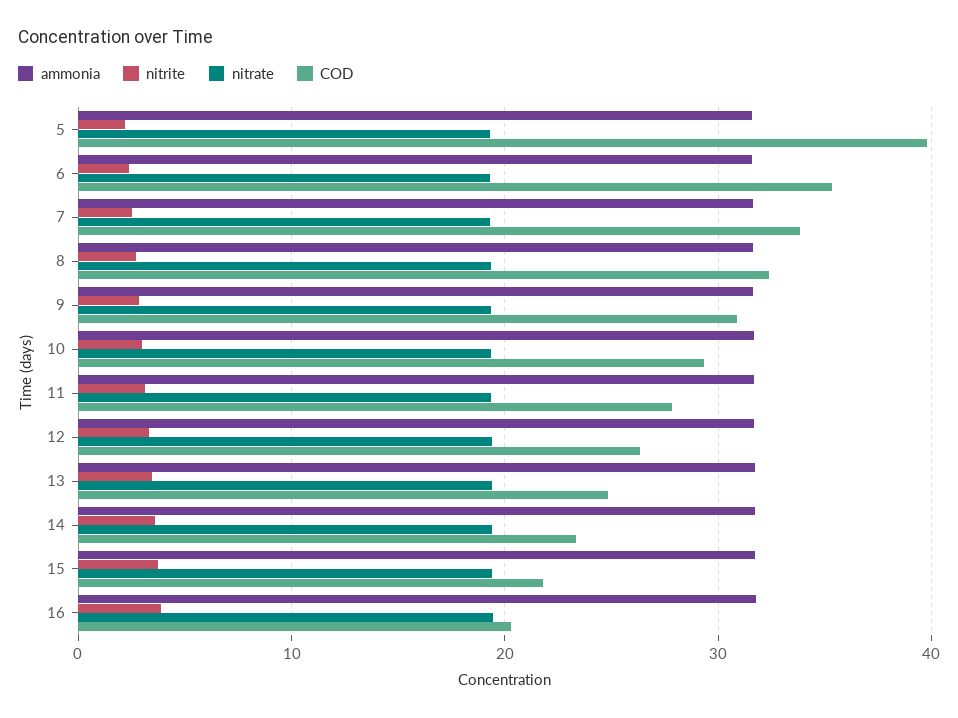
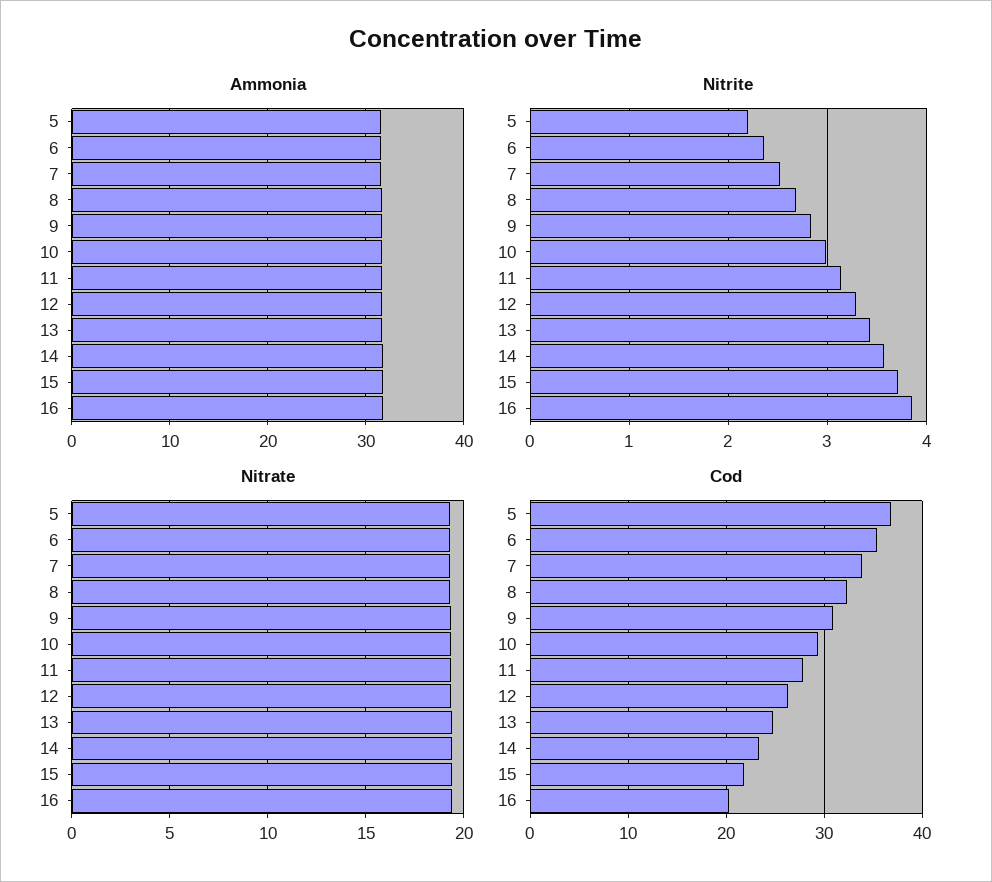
  {
    "ammonia": {
      "5": 32,
      "6": 32,
      "7": 32,
      "8": 32,
      "9": 32,
      "10": 32,
      "11": 32,
      "12": 32,
      "13": 32,
      "14": 32,
      "15": 32,
      "16": 32
    },
    "nitrite": {
      "5": 2.2,
      "6": 2.4,
      "7": 2.5,
      "8": 2.7,
      "9": 2.8,
      "10": 3,
      "11": 3.1,
      "12": 3.3,
      "13": 3.4,
      "14": 3.6,
      "15": 3.7,
      "16": 3.9
    },
    "nitrate": {
      "5": 19.5,
      "6": 19.5,
      "7": 19.5,
      "8": 19.5,
      "9": 19.5,
      "10": 19.5,
      "11": 19.5,
      "12": 19.5,
      "13": 19.5,
      "14": 19.5,
      "15": 19.5,
      "16": 19.5
    },
    "COD": {
-     "5": 40,
+     "5": 37,
      "6": 35,
      "7": 34,
      "8": 32,
      "9": 31,
      "10": 29,
      "11": 28,
      "12": 26,
      "13": 25,
      "14": 23,
      "15": 22,
      "16": 20
    }
  }

